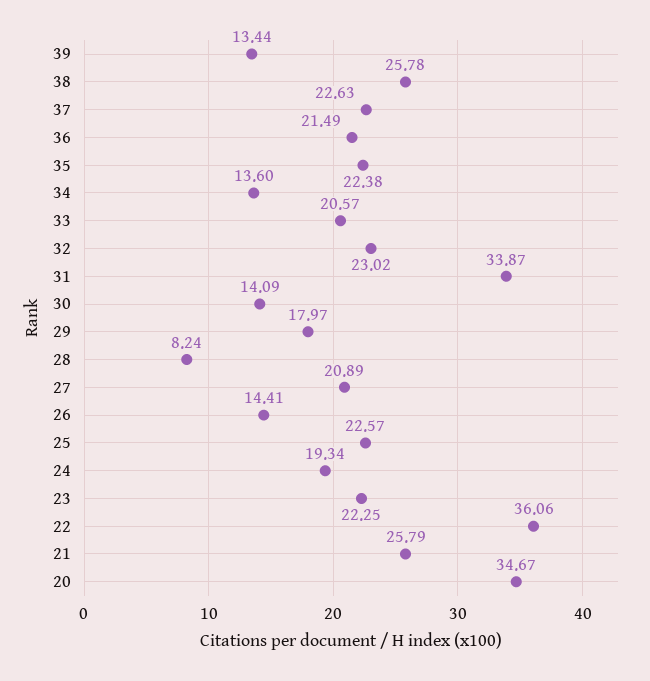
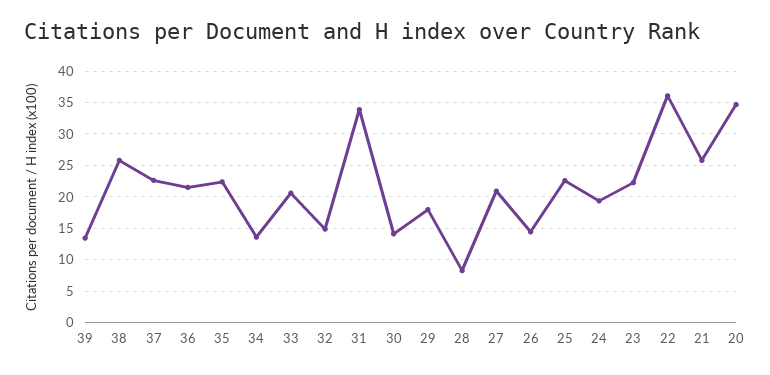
  {
    "39": 13.44,
    "38": 25.78,
    "37": 22.63,
    "36": 21.49,
    "35": 22.38,
    "34": 13.6,
    "33": 20.57,
-   "32": 23.02,
+   "32": 15,
    "31": 33.87,
    "30": 14.09,
    "29": 17.97,
    "28": 8.24,
    "27": 20.89,
    "26": 14.41,
    "25": 22.57,
    "24": 19.34,
    "23": 22.25,
    "22": 36.06,
    "21": 25.79,
    "20": 34.67
  }

